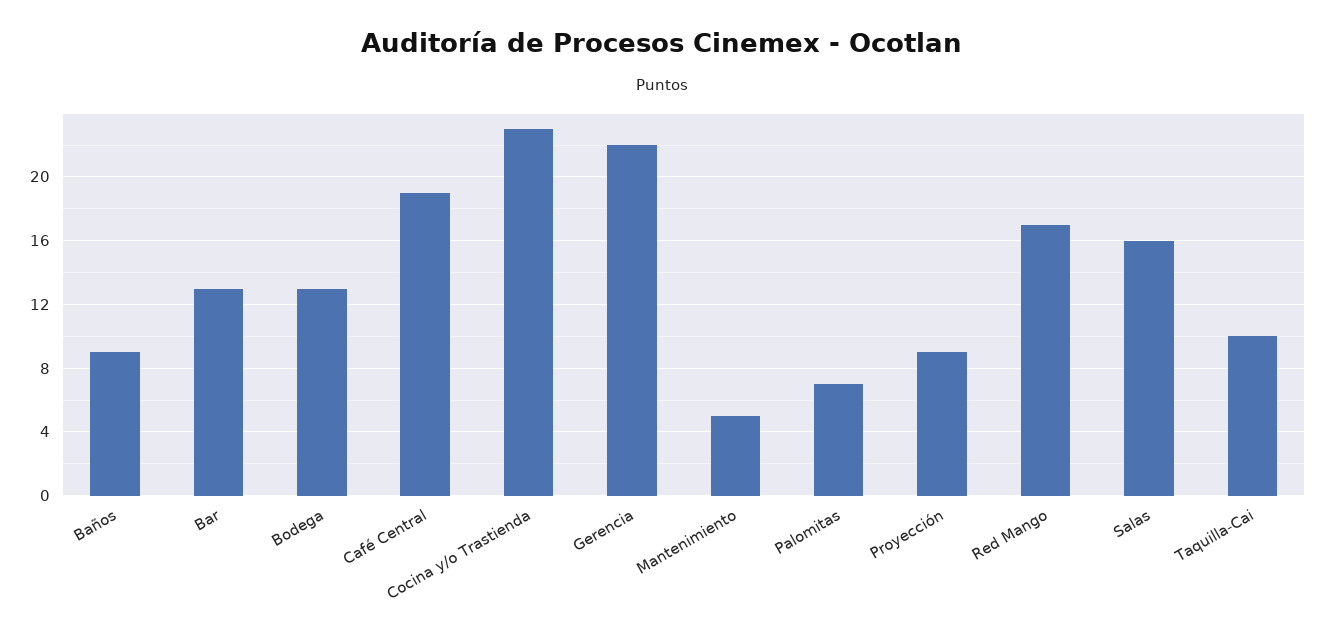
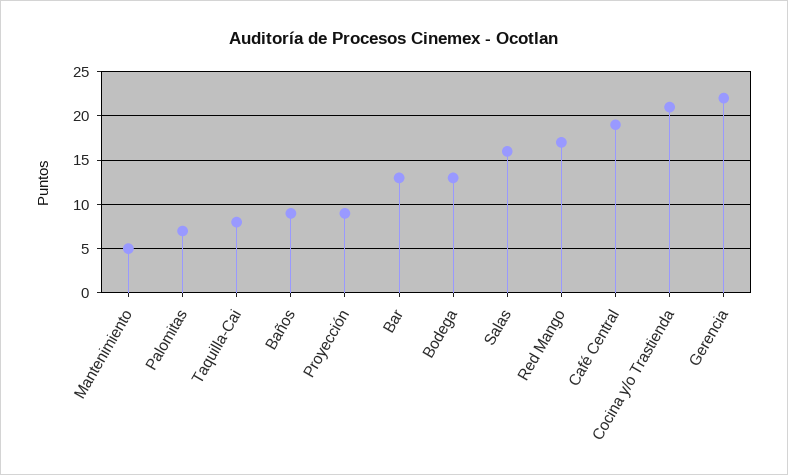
  {
    "Baños": 9,
    "Bar": 13,
    "Bodega": 13,
    "Café Central": 19,
-   "Cocina y/o Trastienda": 23,
+   "Cocina y/o Trastienda": 21,
    "Gerencia": 22,
    "Mantenimiento": 5,
    "Palomitas": 7,
    "Proyección": 9,
    "Red Mango": 17,
    "Salas": 16,
-   "Taquilla-Cai": 10
+   "Taquilla-Cai": 8
  }

